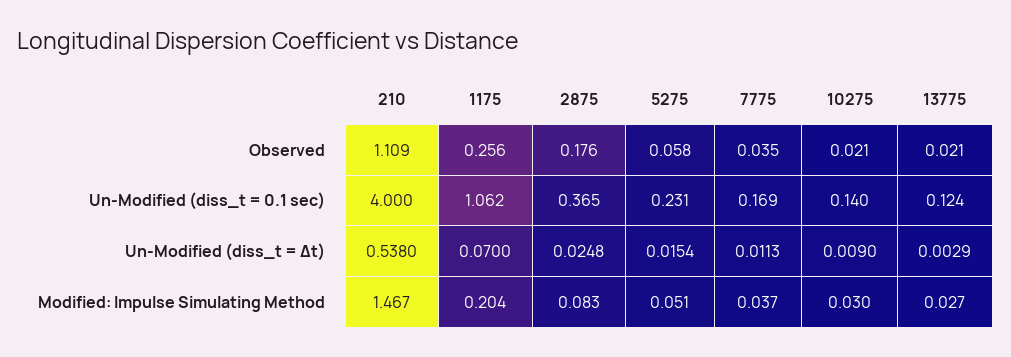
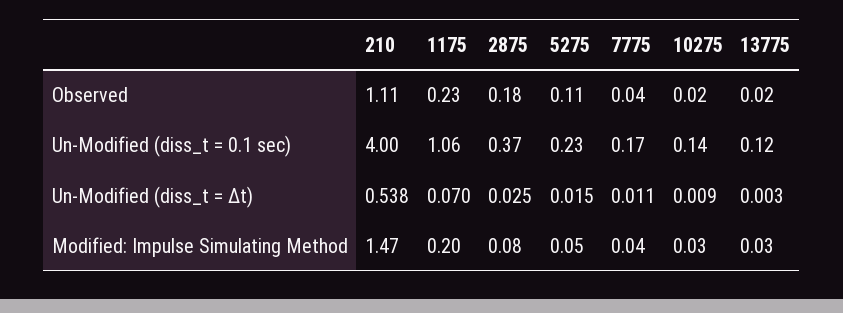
  {
    "210": {
      "Observed": 1.109,
      "Un-Modified (diss_t = 0.1 sec)": 4,
      "Un-Modified (diss_t = Δt)": 0.538,
      "Modified: Impulse Simulating Method": 1.467
    },
    "1175": {
-     "Observed": 0.256,
+     "Observed": 0.23,
      "Un-Modified (diss_t = 0.1 sec)": 1.062,
      "Un-Modified (diss_t = Δt)": 0.07,
      "Modified: Impulse Simulating Method": 0.204
    },
    "2875": {
      "Observed": 0.176,
      "Un-Modified (diss_t = 0.1 sec)": 0.365,
      "Un-Modified (diss_t = Δt)": 0.0248,
      "Modified: Impulse Simulating Method": 0.083
    },
    "5275": {
-     "Observed": 0.058,
+     "Observed": 0.11,
      "Un-Modified (diss_t = 0.1 sec)": 0.231,
      "Un-Modified (diss_t = Δt)": 0.0154,
      "Modified: Impulse Simulating Method": 0.051
    },
    "7775": {
      "Observed": 0.035,
      "Un-Modified (diss_t = 0.1 sec)": 0.169,
      "Un-Modified (diss_t = Δt)": 0.0113,
      "Modified: Impulse Simulating Method": 0.037
    },
    "10275": {
      "Observed": 0.021,
      "Un-Modified (diss_t = 0.1 sec)": 0.14,
      "Un-Modified (diss_t = Δt)": 0.009,
      "Modified: Impulse Simulating Method": 0.03
    },
    "13775": {
      "Observed": 0.021,
      "Un-Modified (diss_t = 0.1 sec)": 0.124,
      "Un-Modified (diss_t = Δt)": 0.0029,
      "Modified: Impulse Simulating Method": 0.027
    }
  }

